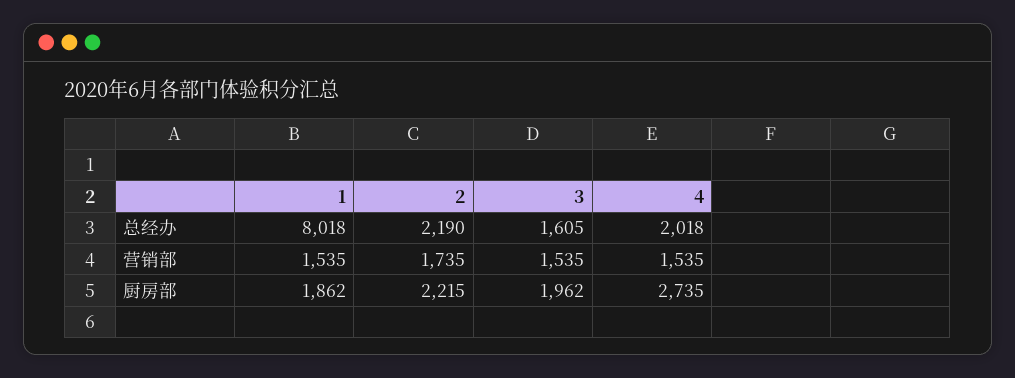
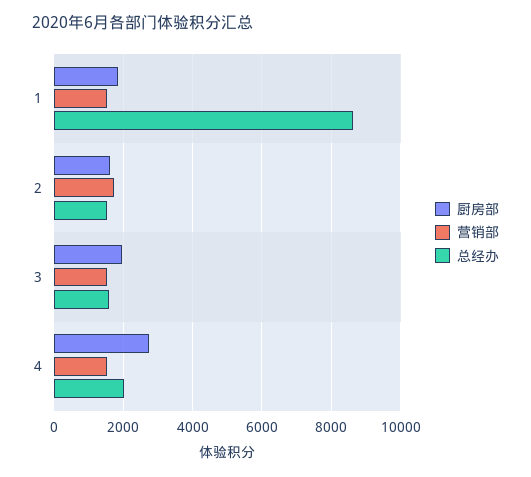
  {
    "总经办": {
-     "1": 8018,
+     "1": 8600,
-     "2": 2190,
+     "2": 1600,
      "3": 1605,
      "4": 2018
    },
    "营销部": {
      "1": 1535,
      "2": 1735,
      "3": 1535,
      "4": 1535
    },
    "厨房部": {
      "1": 1862,
-     "2": 2215,
+     "2": 1600,
      "3": 1962,
      "4": 2735
    }
  }

